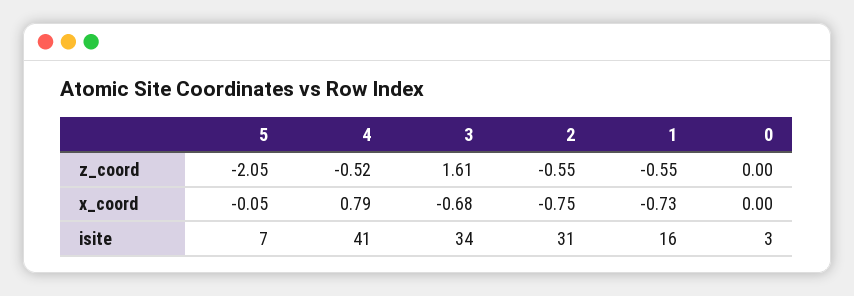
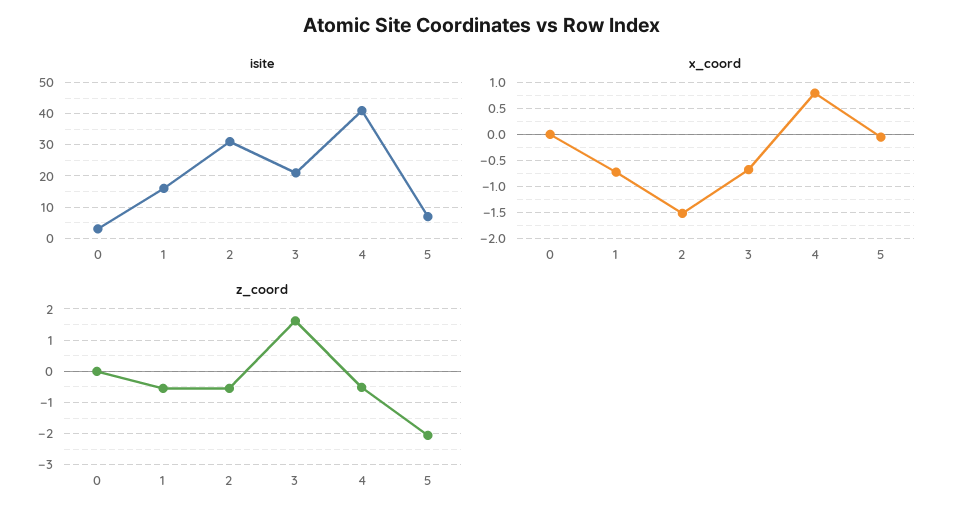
  {
    "z_coord": {
      "5": -2.05,
      "4": -0.52,
      "3": 1.61,
      "2": -0.55,
      "1": -0.55,
      "0": 0
    },
    "x_coord": {
      "5": -0.05,
      "4": 0.79,
      "3": -0.68,
-     "2": -0.75,
+     "2": -1.5,
      "1": -0.73,
      "0": 0
    },
    "isite": {
      "5": 7,
      "4": 41,
-     "3": 34,
+     "3": 20,
      "2": 31,
      "1": 16,
      "0": 3
    }
  }

